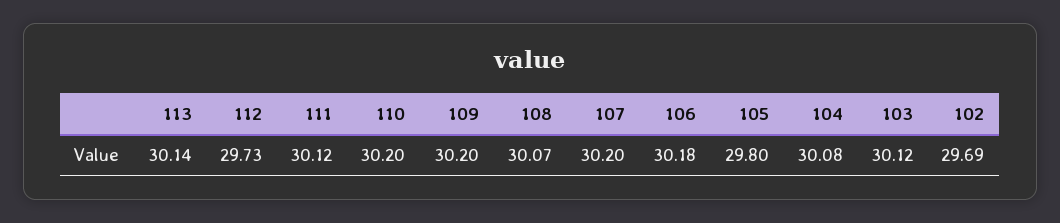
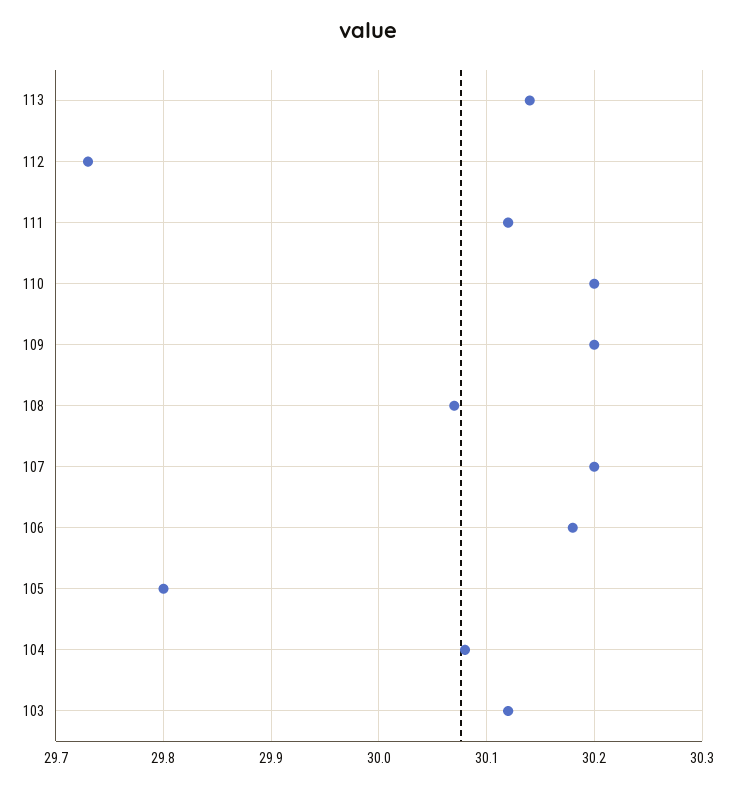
  {
    "113": 30.14,
    "112": 29.73,
    "111": 30.12,
    "110": 30.2,
    "109": 30.2,
    "108": 30.07,
    "107": 30.2,
    "106": 30.18,
    "105": 29.8,
    "104": 30.08,
-   "103": 30.12,
+   "103": 30.12
-   "102": 29.69
  }

